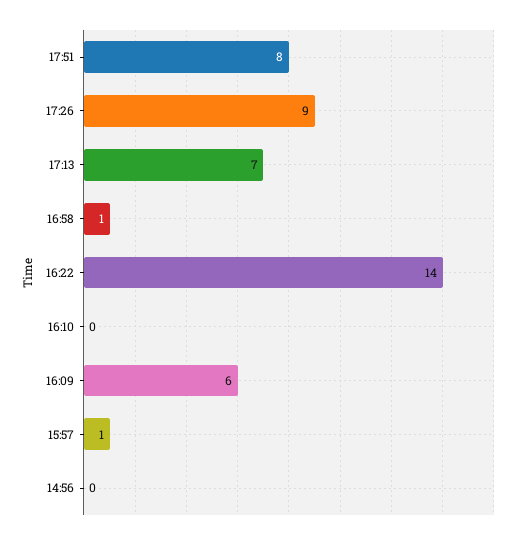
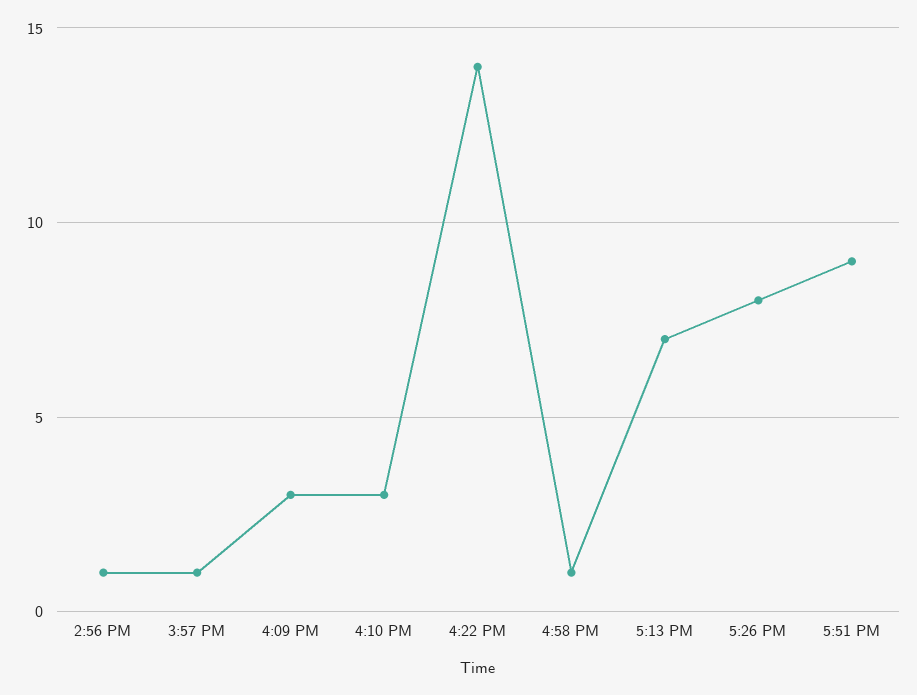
  {
-   "17:51": 8,
+   "17:51": 9,
-   "17:26": 9,
+   "17:26": 8,
    "17:13": 7,
    "16:58": 1,
    "16:22": 14,
-   "16:10": 0,
+   "16:10": 3,
-   "16:09": 6,
+   "16:09": 3,
    "15:57": 1,
-   "14:56": 0
+   "14:56": 1
  }

